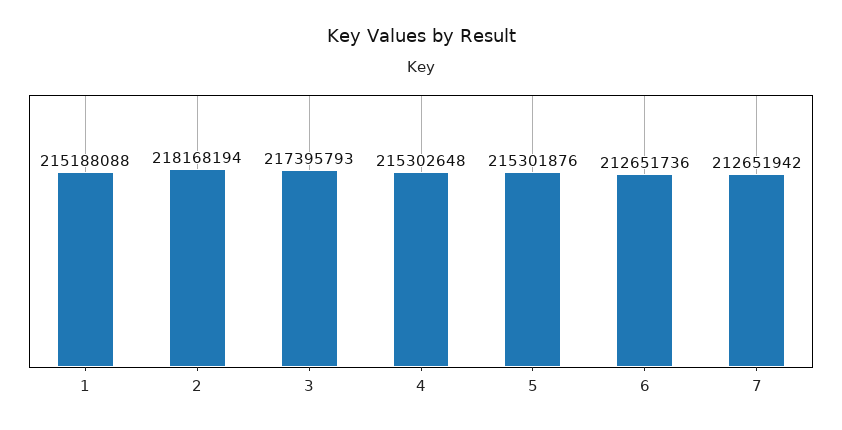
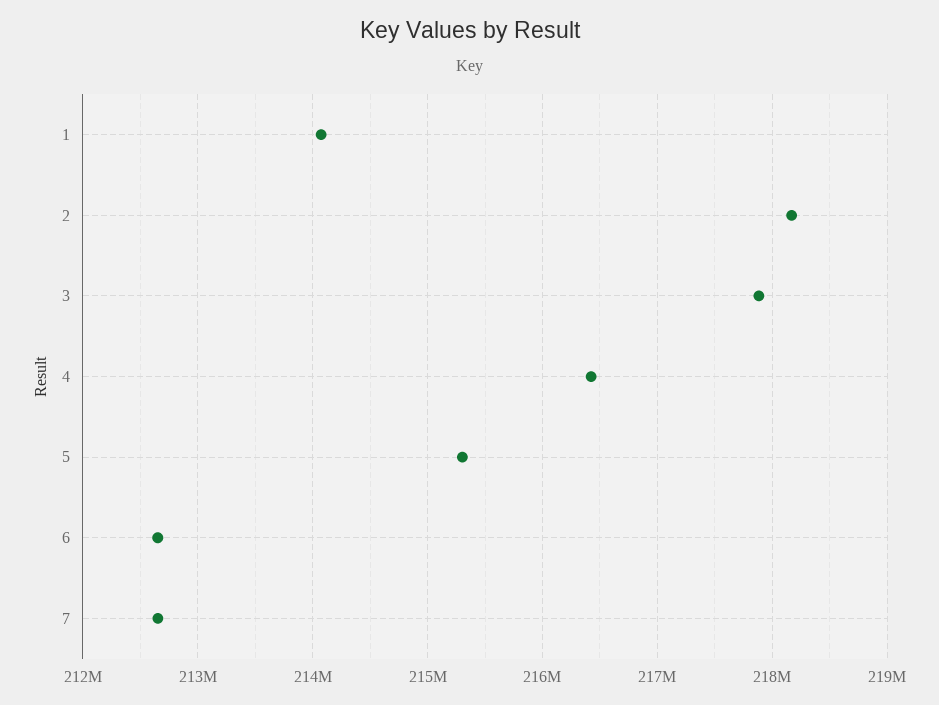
  {
-   "1": 215188088,
+   "1": 214100000,
    "2": 218168194,
-   "3": 217395793,
+   "3": 217900000,
-   "4": 215302648,
+   "4": 216400000,
    "5": 215301876,
    "6": 212651736,
    "7": 212651942
  }

